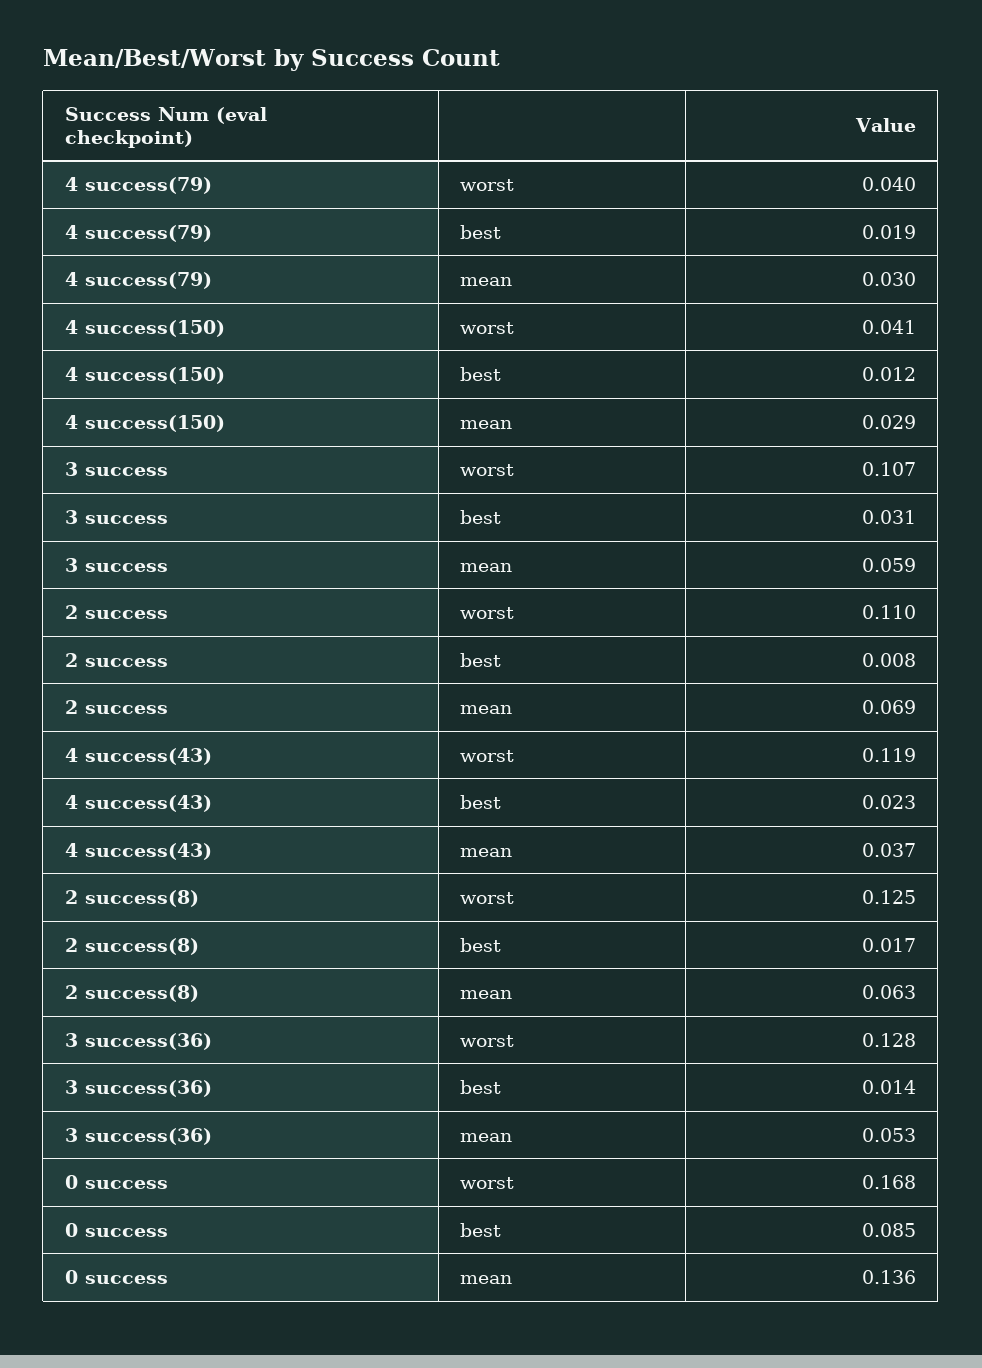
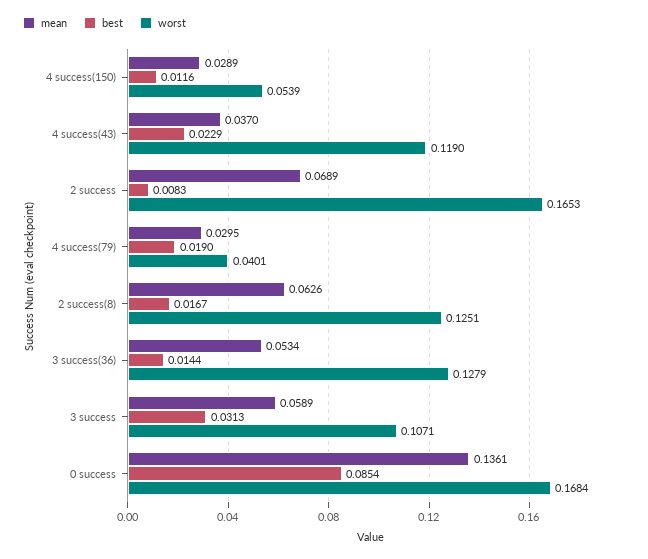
  {
    "worst": {
      "4 success(79)": 0.0401,
-     "4 success(150)": 0.041,
+     "4 success(150)": 0.0539,
      "3 success": 0.1071,
-     "2 success": 0.11,
+     "2 success": 0.1653,
      "4 success(43)": 0.119,
      "2 success(8)": 0.1251,
      "3 success(36)": 0.1279,
      "0 success": 0.1684
    },
    "best": {
      "4 success(79)": 0.019,
      "4 success(150)": 0.0116,
      "3 success": 0.0313,
      "2 success": 0.0083,
      "4 success(43)": 0.0229,
      "2 success(8)": 0.0167,
      "3 success(36)": 0.0144,
      "0 success": 0.0854
    },
    "mean": {
      "4 success(79)": 0.0295,
      "4 success(150)": 0.0289,
      "3 success": 0.0589,
      "2 success": 0.0689,
      "4 success(43)": 0.037,
      "2 success(8)": 0.0626,
      "3 success(36)": 0.0534,
      "0 success": 0.1361
    }
  }

